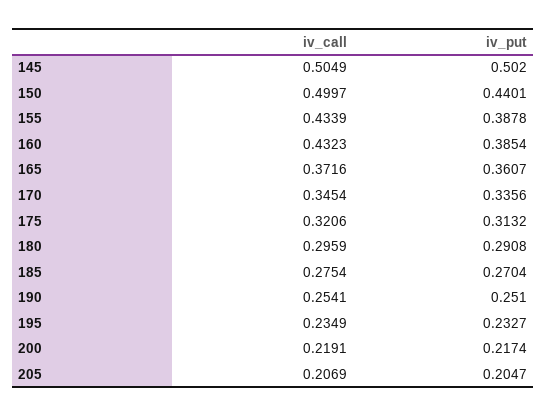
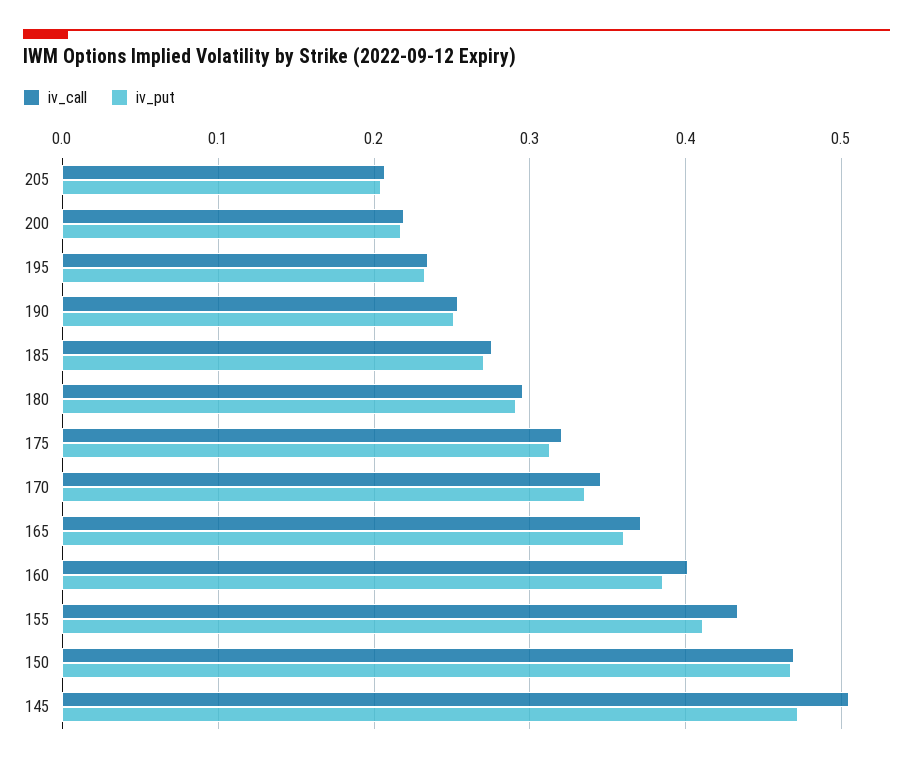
  {
    "iv_call": {
      "145": 0.5049,
-     "150": 0.4997,
+     "150": 0.47,
      "155": 0.4339,
-     "160": 0.4323,
+     "160": 0.4,
      "165": 0.3716,
      "170": 0.3454,
      "175": 0.3206,
      "180": 0.2959,
      "185": 0.2754,
      "190": 0.2541,
      "195": 0.2349,
      "200": 0.2191,
      "205": 0.2069
    },
    "iv_put": {
-     "145": 0.502,
+     "145": 0.47,
-     "150": 0.4401,
+     "150": 0.47,
-     "155": 0.3878,
+     "155": 0.41,
      "160": 0.3854,
      "165": 0.3607,
      "170": 0.3356,
      "175": 0.3132,
      "180": 0.2908,
      "185": 0.2704,
      "190": 0.251,
      "195": 0.2327,
      "200": 0.2174,
      "205": 0.2047
    }
  }

